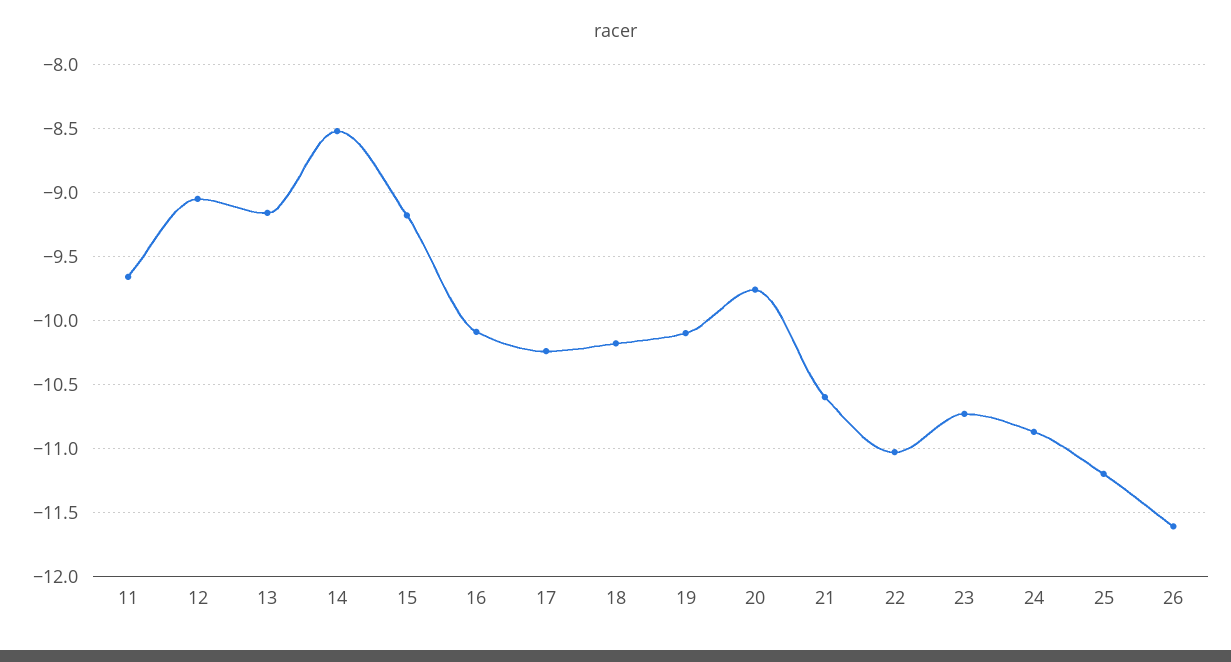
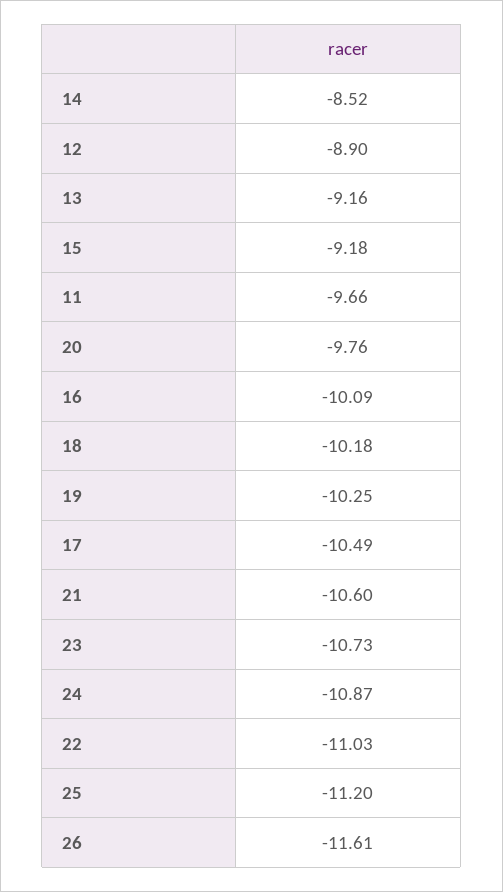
  {
    "11": -9.66,
-   "12": -9.05,
+   "12": -8.9,
    "13": -9.16,
    "14": -8.52,
    "15": -9.18,
    "16": -10.09,
-   "17": -10.25,
+   "17": -10.49,
    "18": -10.18,
-   "19": -10.1,
+   "19": -10.25,
    "20": -9.76,
    "21": -10.6,
    "22": -11.03,
    "23": -10.73,
    "24": -10.87,
    "25": -11.2,
    "26": -11.61
  }

